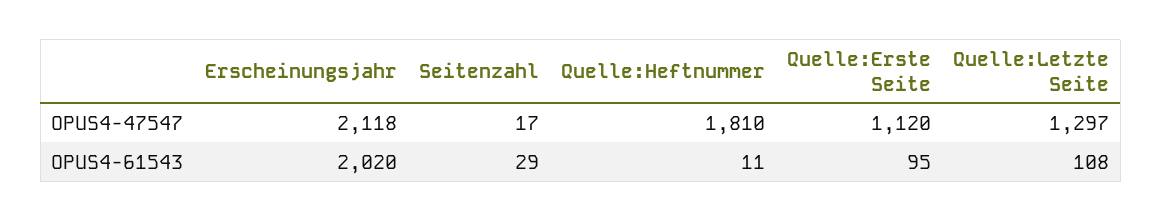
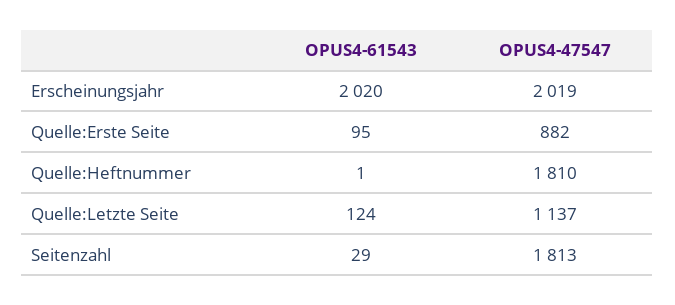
  {
    "Erscheinungsjahr": {
-     "OPUS4-47547": 2118,
+     "OPUS4-47547": 2019,
      "OPUS4-61543": 2020
    },
    "Seitenzahl": {
-     "OPUS4-47547": 17,
+     "OPUS4-47547": 1813,
      "OPUS4-61543": 29
    },
    "Quelle:Heftnummer": {
      "OPUS4-47547": 1810,
-     "OPUS4-61543": 11
+     "OPUS4-61543": 1
    },
    "Quelle:Erste Seite": {
-     "OPUS4-47547": 1120,
+     "OPUS4-47547": 882,
      "OPUS4-61543": 95
    },
    "Quelle:Letzte Seite": {
-     "OPUS4-47547": 1297,
+     "OPUS4-47547": 1137,
-     "OPUS4-61543": 108
+     "OPUS4-61543": 124
    }
  }

